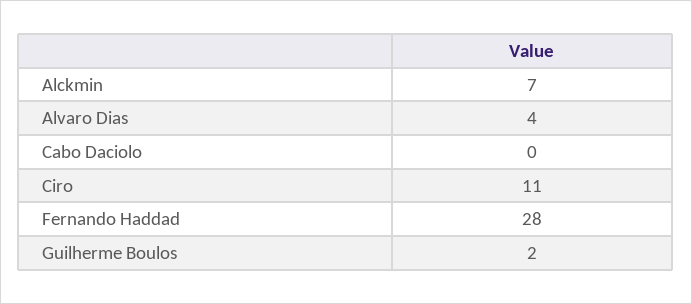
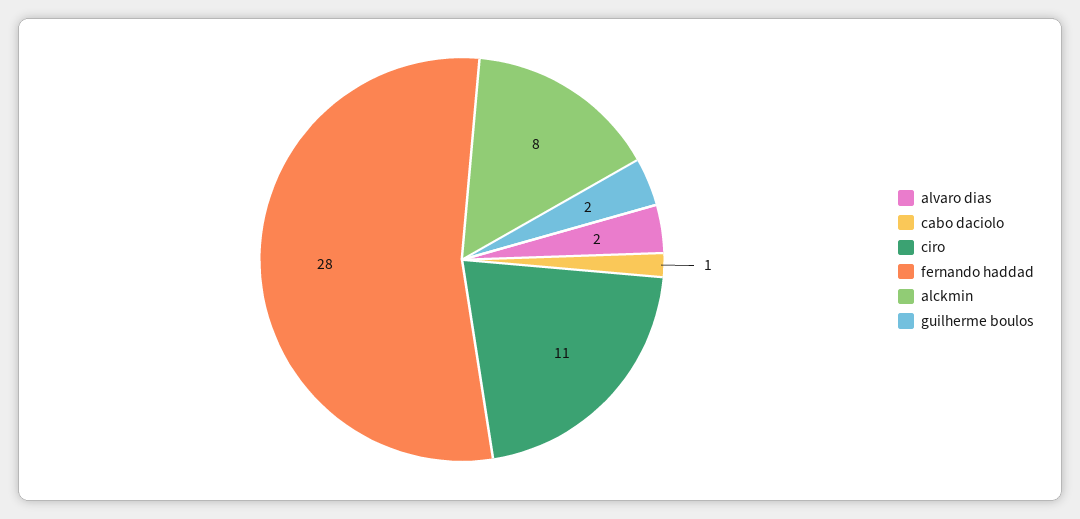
  {
-   "Alckmin": 7,
+   "Alckmin": 8,
-   "Alvaro Dias": 4,
+   "Alvaro Dias": 2,
-   "Cabo Daciolo": 0,
+   "Cabo Daciolo": 1,
    "Ciro": 11,
    "Fernando Haddad": 28,
    "Guilherme Boulos": 2
  }

